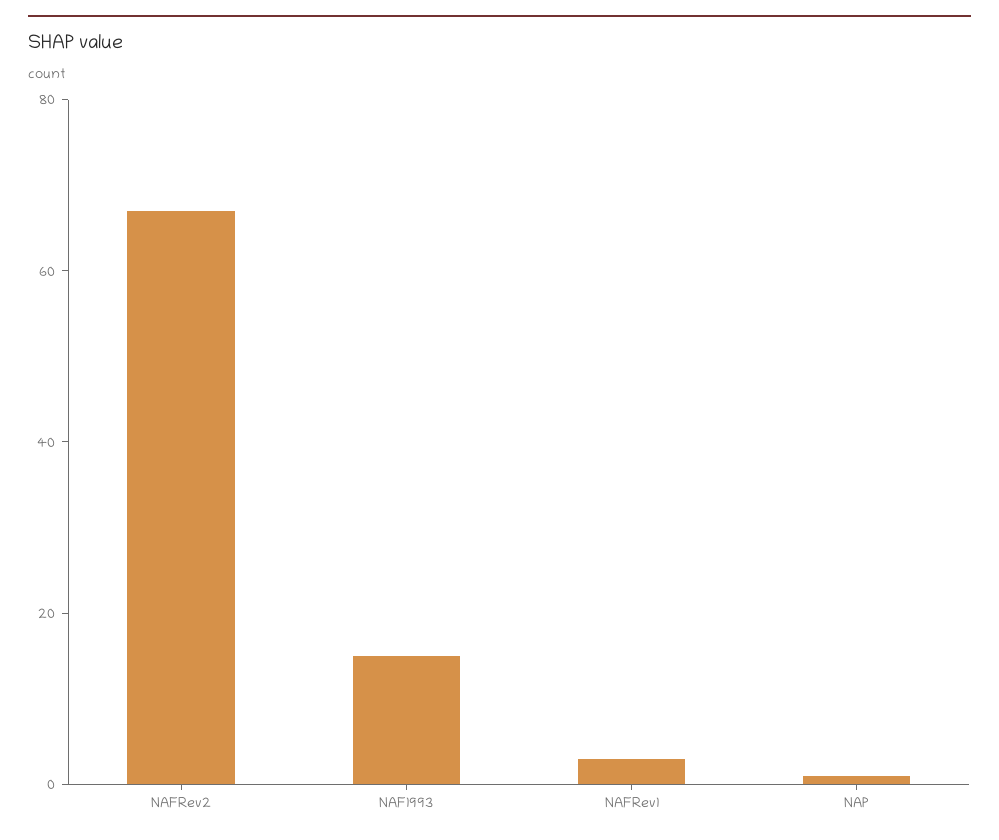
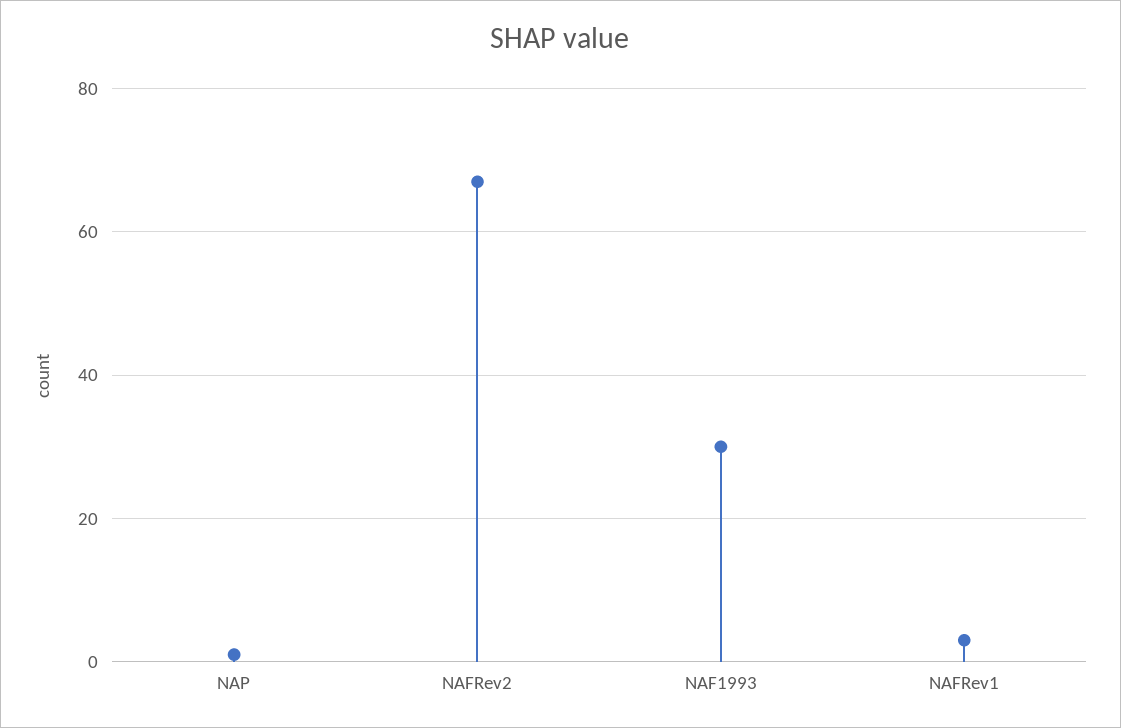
  {
    "NAFRev2": 65,
-   "NAF1993": 15,
+   "NAF1993": 30,
    "NAFRev1": 5,
    "NAP": 0
  }

